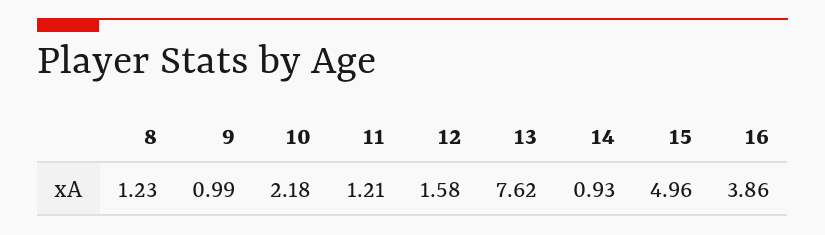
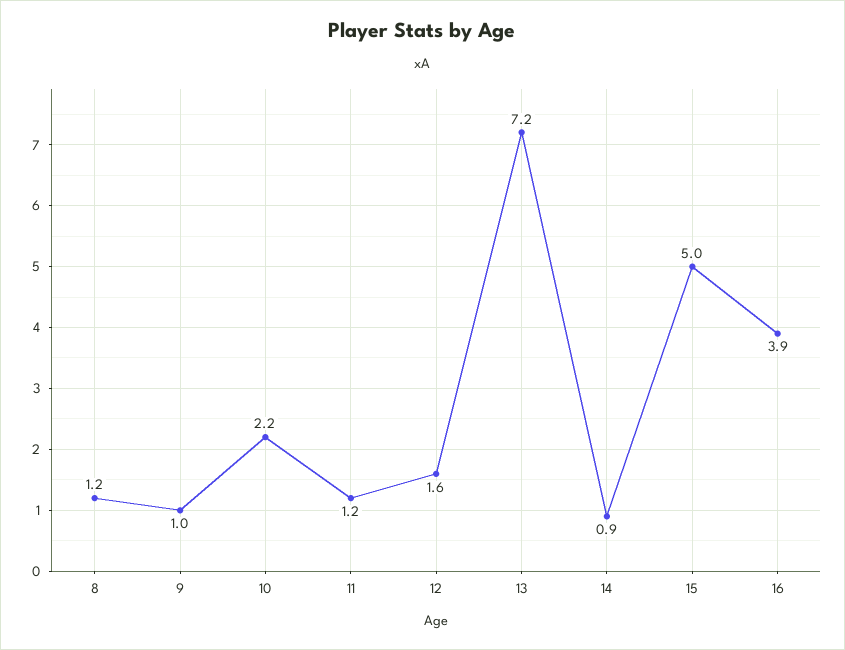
  {
    "8": 1.23,
    "9": 0.99,
    "10": 2.18,
    "11": 1.21,
    "12": 1.58,
-   "13": 7.62,
+   "13": 7.2,
    "14": 0.93,
    "15": 4.96,
    "16": 3.86
  }

